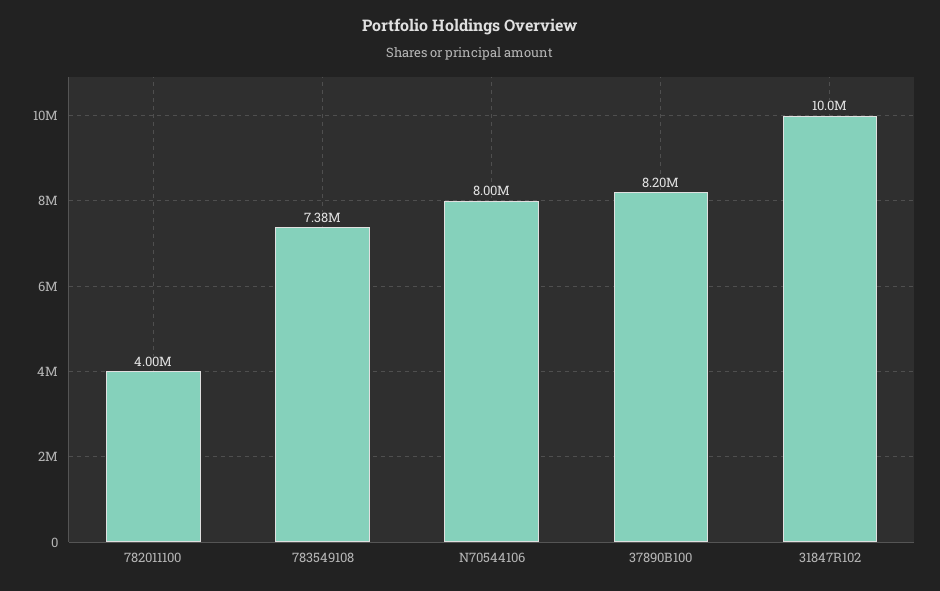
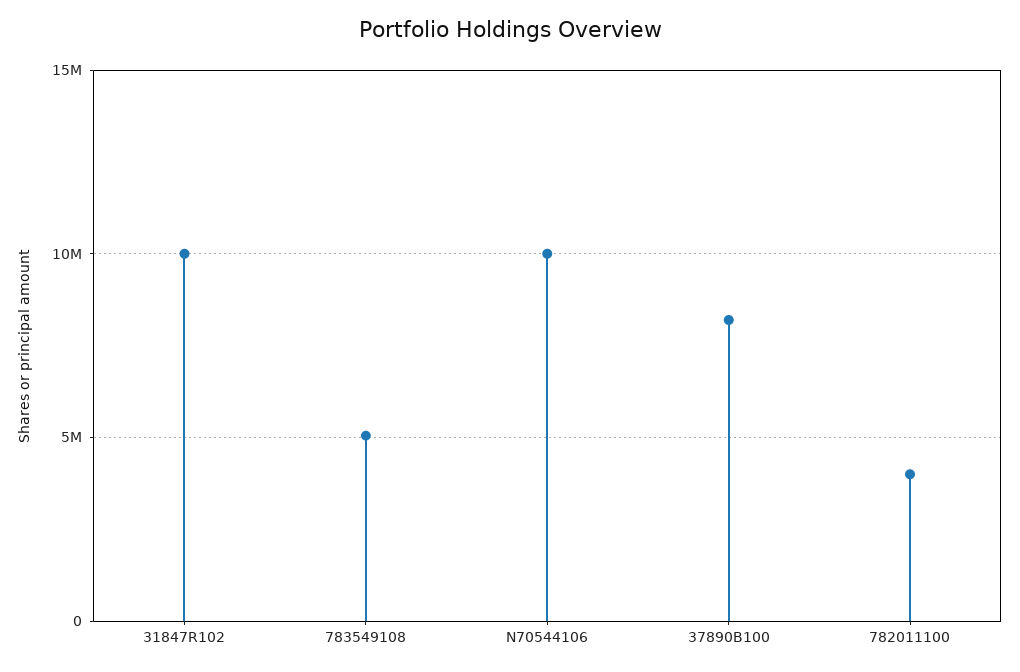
  {
    "782011100": 4000000,
-   "783549108": 7380000,
+   "783549108": 5000000,
-   "N70544106": 8000000,
+   "N70544106": 10000000,
    "37890B100": 8200000,
    "31847R102": 10000000
  }

